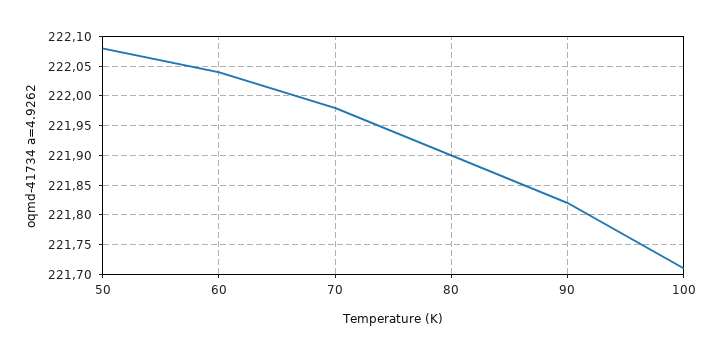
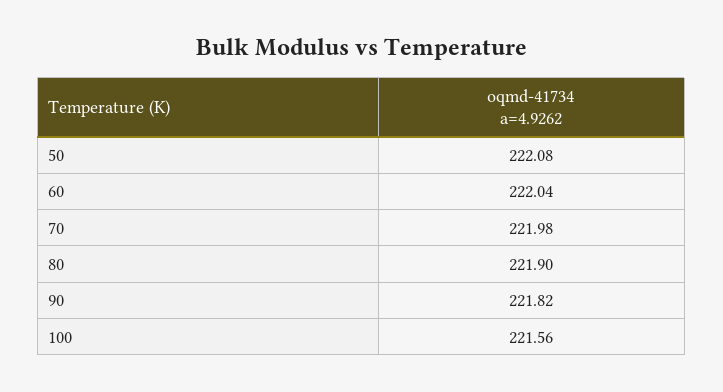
  {
    "50": 222.08,
    "60": 222.04,
    "70": 221.98,
    "80": 221.9,
    "90": 221.82,
-   "100": 221.7
+   "100": 221.56
  }

